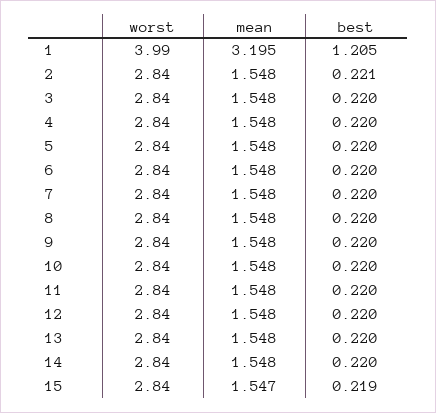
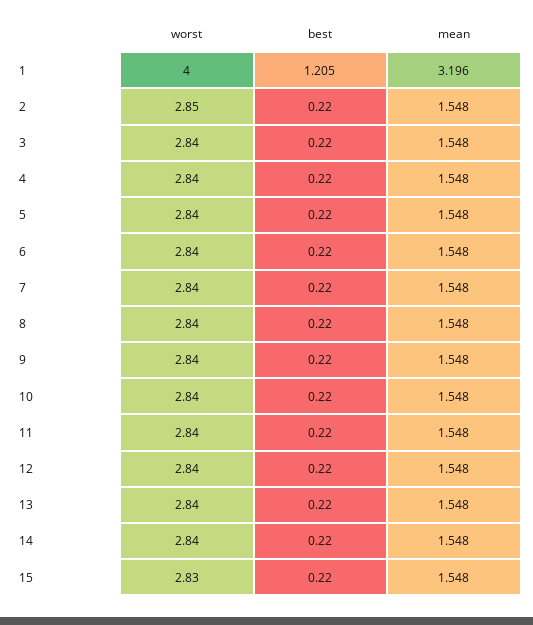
  {
    "worst": {
-     "1": 3.99,
+     "1": 4,
-     "2": 2.84,
+     "2": 2.85,
      "3": 2.84,
      "4": 2.84,
      "5": 2.84,
      "6": 2.84,
      "7": 2.84,
      "8": 2.84,
      "9": 2.84,
      "10": 2.84,
      "11": 2.84,
      "12": 2.84,
      "13": 2.84,
      "14": 2.84,
-     "15": 2.84
+     "15": 2.83
    },
    "mean": {
-     "1": 3.195,
+     "1": 3.196,
      "2": 1.548,
      "3": 1.548,
      "4": 1.548,
      "5": 1.548,
      "6": 1.548,
      "7": 1.548,
      "8": 1.548,
      "9": 1.548,
      "10": 1.548,
      "11": 1.548,
      "12": 1.548,
      "13": 1.548,
      "14": 1.548,
-     "15": 1.547
+     "15": 1.548
    },
    "best": {
      "1": 1.205,
-     "2": 0.221,
+     "2": 0.22,
      "3": 0.22,
      "4": 0.22,
      "5": 0.22,
      "6": 0.22,
      "7": 0.22,
      "8": 0.22,
      "9": 0.22,
      "10": 0.22,
      "11": 0.22,
      "12": 0.22,
      "13": 0.22,
      "14": 0.22,
-     "15": 0.219
+     "15": 0.22
    }
  }

